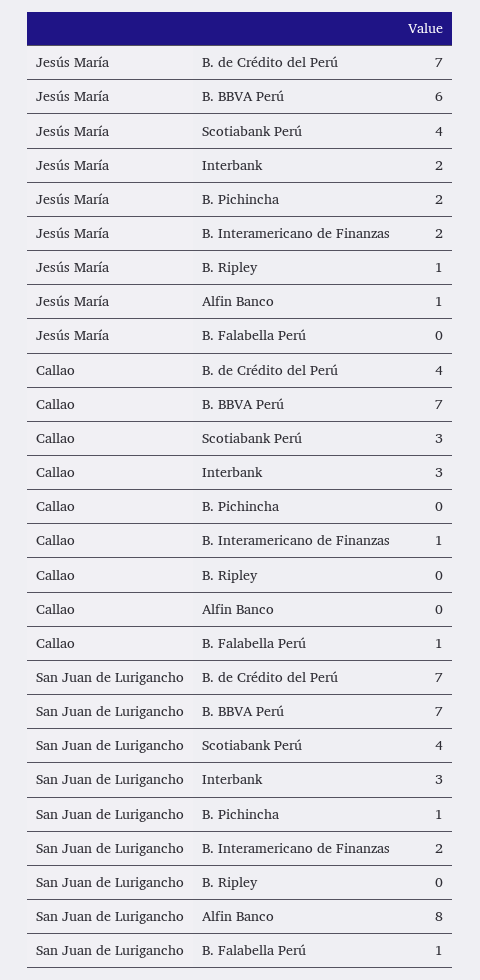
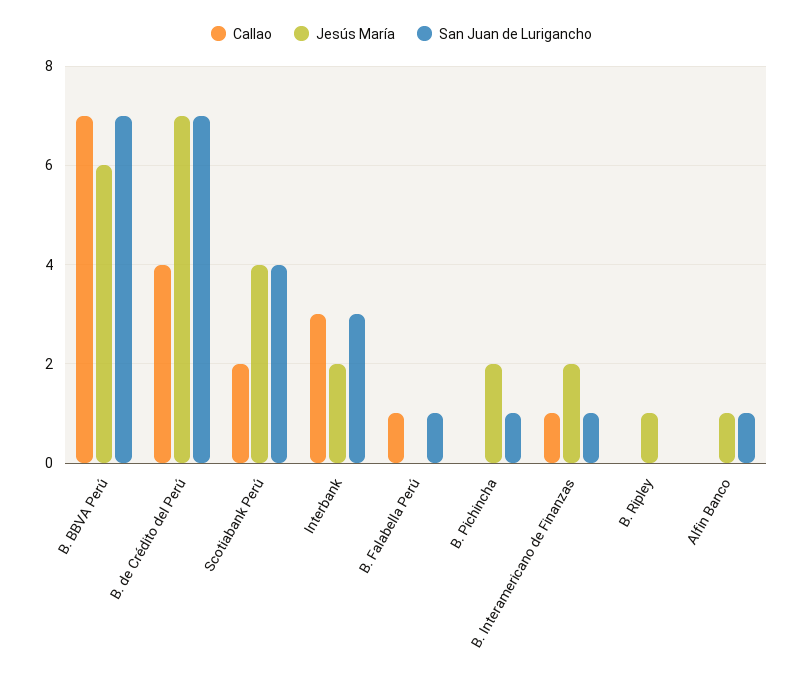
  {
    "Jesús María": {
      "B. de Crédito del Perú": 7,
      "B. BBVA Perú": 6,
      "Scotiabank Perú": 4,
      "Interbank": 2,
      "B. Pichincha": 2,
      "B. Interamericano de Finanzas": 2,
      "B. Ripley": 1,
      "Alfin Banco": 1,
      "B. Falabella Perú": 0
    },
    "Callao": {
      "B. de Crédito del Perú": 4,
      "B. BBVA Perú": 7,
-     "Scotiabank Perú": 3,
+     "Scotiabank Perú": 2,
      "Interbank": 3,
      "B. Pichincha": 0,
      "B. Interamericano de Finanzas": 1,
      "B. Ripley": 0,
      "Alfin Banco": 0,
      "B. Falabella Perú": 1
    },
    "San Juan de Lurigancho": {
      "B. de Crédito del Perú": 7,
      "B. BBVA Perú": 7,
      "Scotiabank Perú": 4,
      "Interbank": 3,
      "B. Pichincha": 1,
-     "B. Interamericano de Finanzas": 2,
+     "B. Interamericano de Finanzas": 1,
      "B. Ripley": 0,
-     "Alfin Banco": 8,
+     "Alfin Banco": 1,
      "B. Falabella Perú": 1
    }
  }

